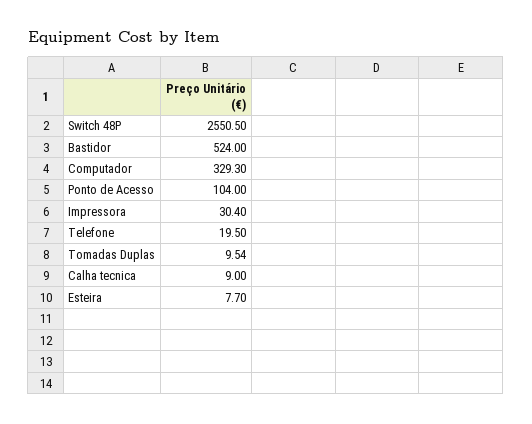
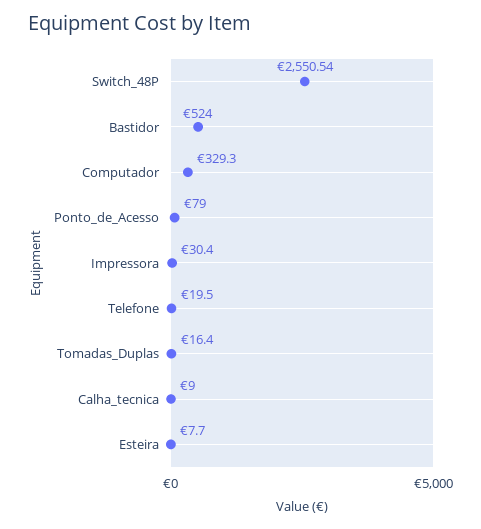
  {
-   "Switch 48P": 2550.5,
+   "Switch 48P": 2550.54,
    "Bastidor": 524,
    "Computador": 329.3,
-   "Ponto de Acesso": 104,
+   "Ponto de Acesso": 79,
    "Impressora": 30.4,
    "Telefone": 19.5,
-   "Tomadas Duplas": 9.54,
+   "Tomadas Duplas": 16.4,
    "Calha tecnica": 9,
    "Esteira": 7.7
  }

